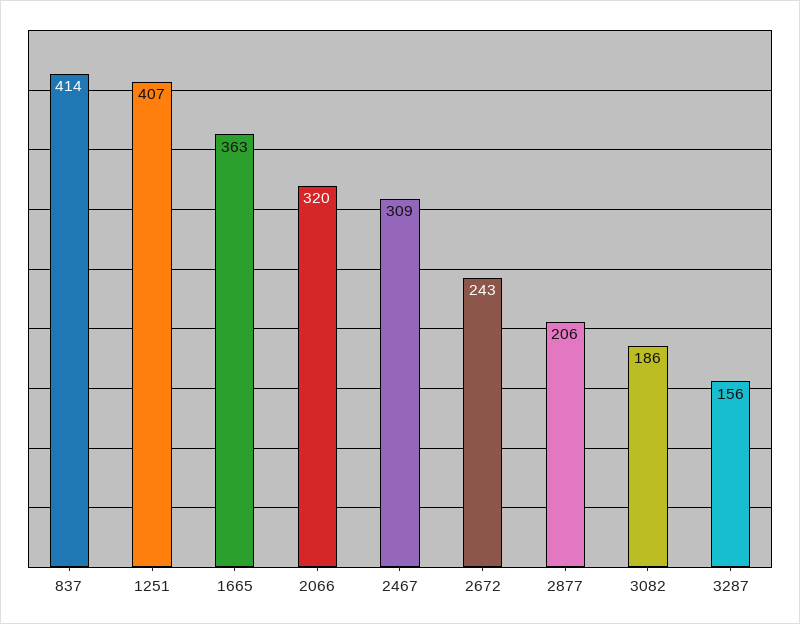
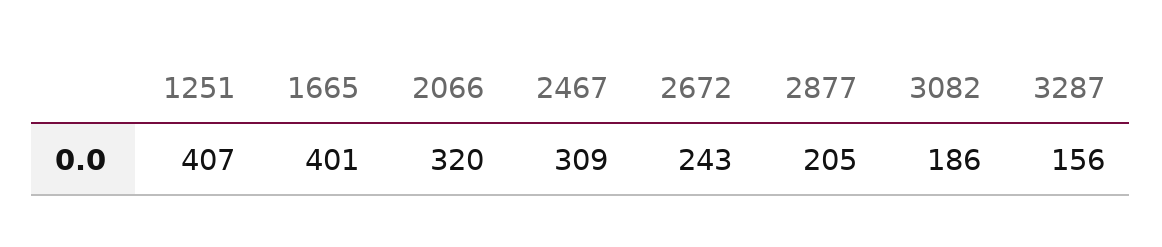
  {
-   "837": 414,
    "1251": 407,
-   "1665": 363,
+   "1665": 401,
    "2066": 320,
    "2467": 309,
    "2672": 243,
-   "2877": 206,
+   "2877": 205,
    "3082": 186,
    "3287": 156
  }

